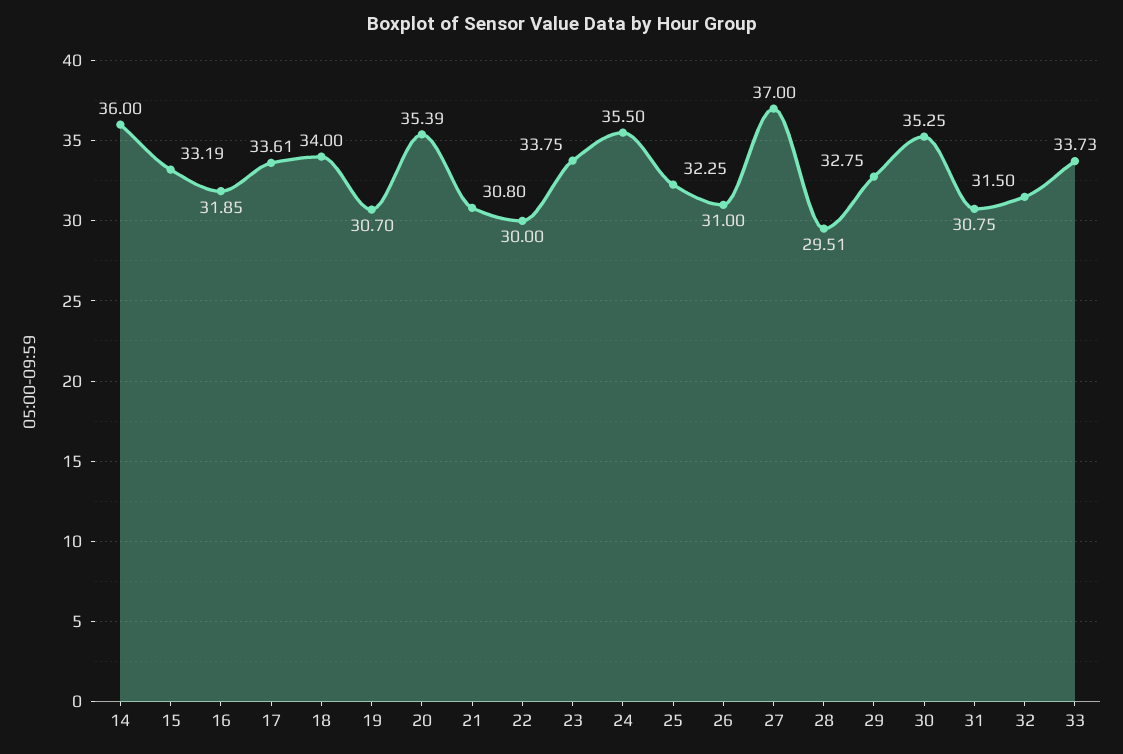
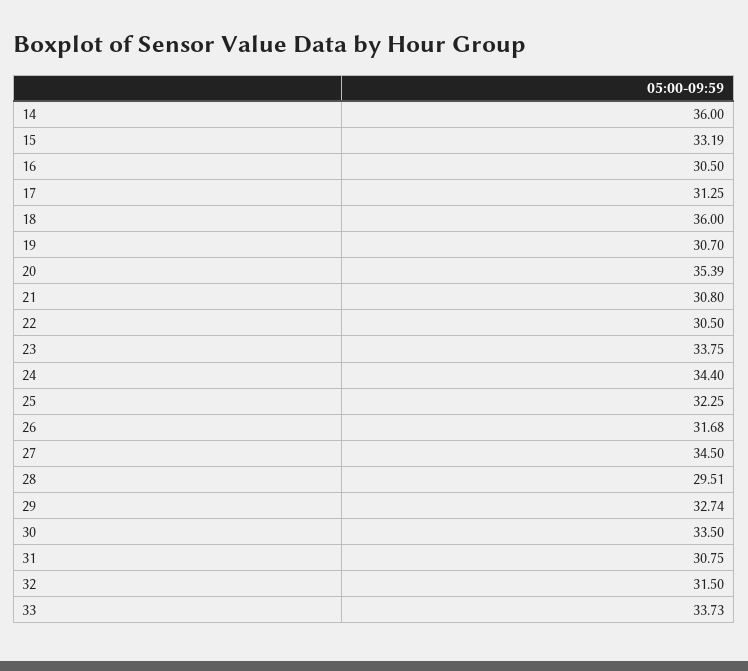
  {
    "14": 36,
    "15": 33.19,
-   "16": 31.85,
+   "16": 30.5,
-   "17": 33.61,
+   "17": 31.25,
-   "18": 34,
+   "18": 36,
    "19": 30.7,
    "20": 35.39,
    "21": 30.8,
-   "22": 30,
+   "22": 30.5,
    "23": 33.75,
-   "24": 35.5,
+   "24": 34.4,
    "25": 32.25,
-   "26": 31,
+   "26": 31.68,
-   "27": 37,
+   "27": 34.5,
    "28": 29.51,
-   "29": 32.75,
+   "29": 32.74,
-   "30": 35.25,
+   "30": 33.5,
    "31": 30.75,
    "32": 31.5,
    "33": 33.73
  }

